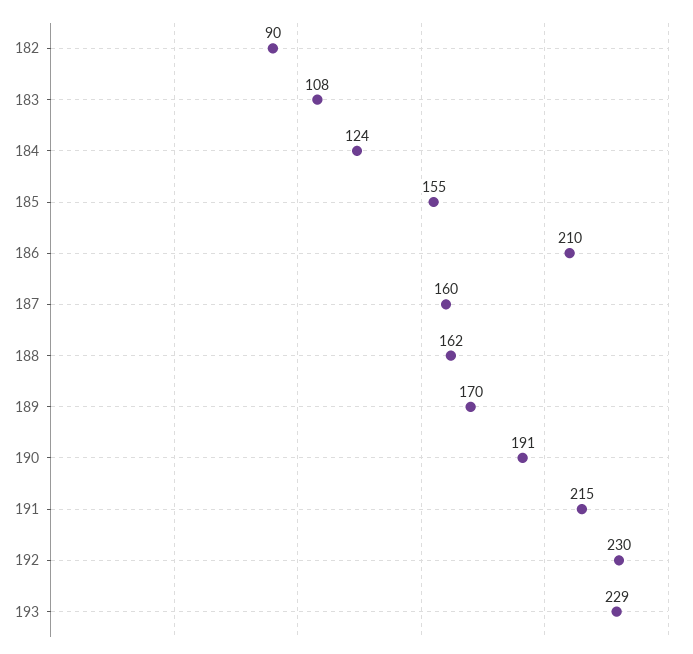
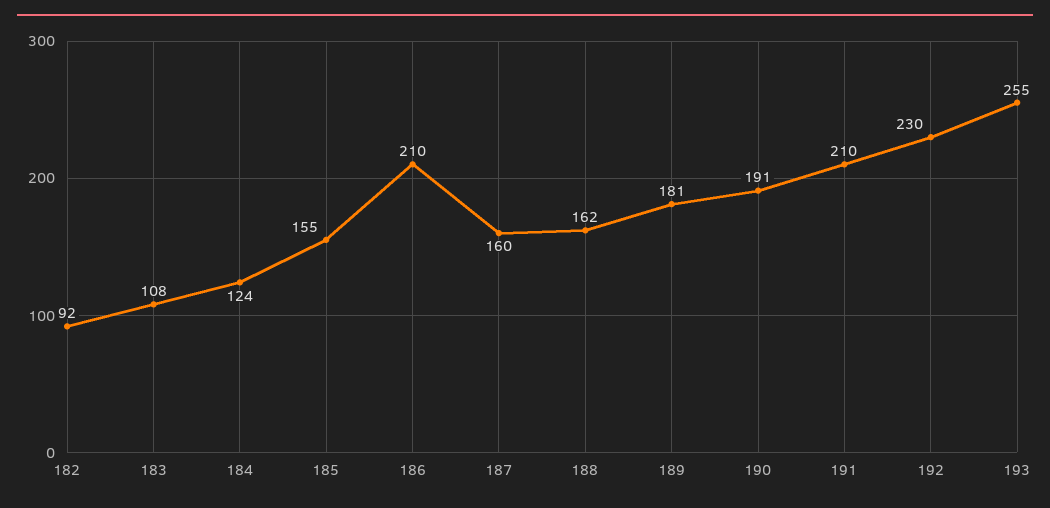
  {
-   "182": 90,
+   "182": 92,
    "183": 108,
    "184": 124,
    "185": 155,
    "186": 210,
    "187": 160,
    "188": 162,
-   "189": 170,
+   "189": 181,
    "190": 191,
-   "191": 215,
+   "191": 210,
    "192": 230,
-   "193": 229
+   "193": 255
  }

